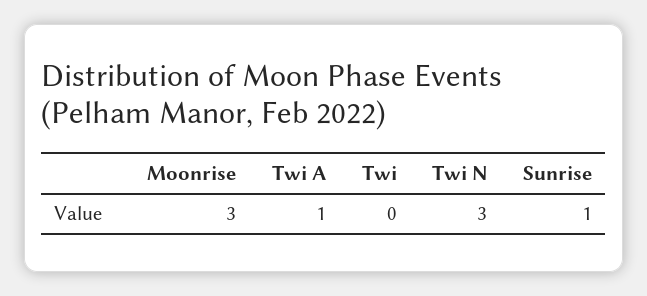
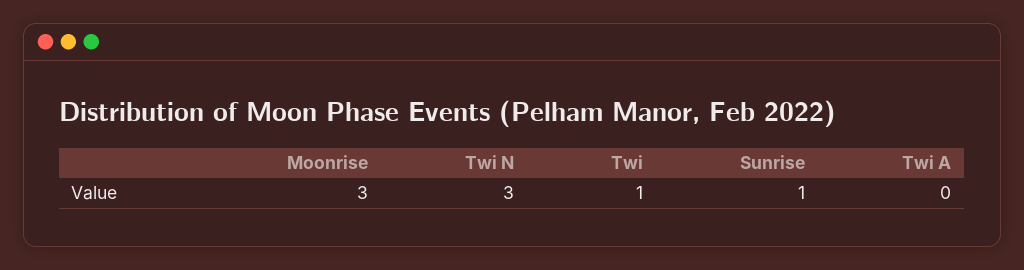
  {
    "Moonrise": 3,
-   "Twi A": 1,
+   "Twi A": 0,
-   "Twi": 0,
+   "Twi": 1,
    "Twi N": 3,
    "Sunrise": 1
  }

